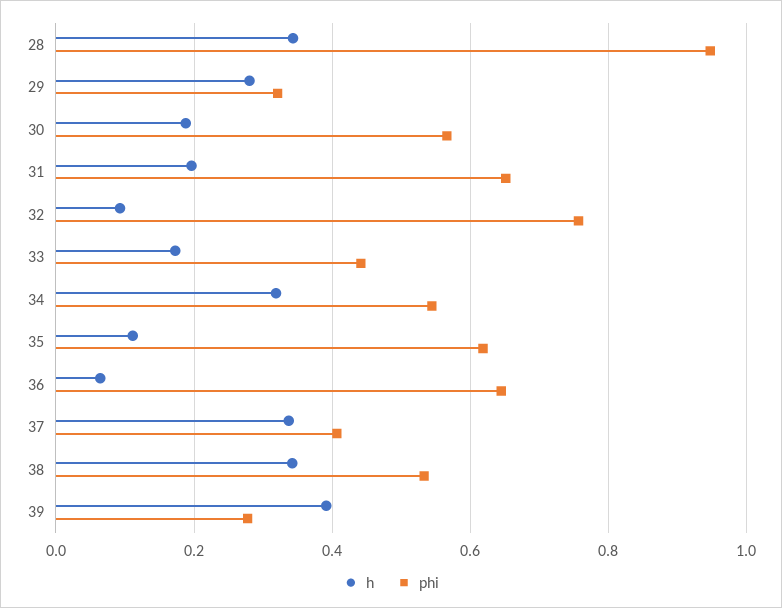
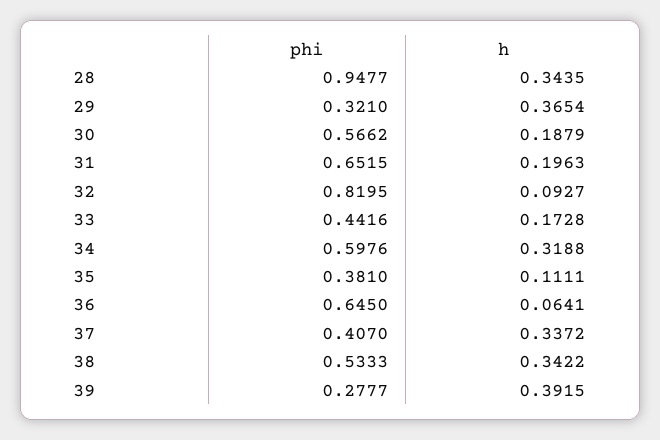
  {
    "h": {
      "28": 0.3435,
-     "29": 0.28,
+     "29": 0.3654,
      "30": 0.1879,
      "31": 0.1963,
      "32": 0.0927,
      "33": 0.1728,
      "34": 0.3188,
      "35": 0.1111,
      "36": 0.0641,
      "37": 0.3372,
      "38": 0.3422,
      "39": 0.3915
    },
    "phi": {
      "28": 0.9477,
      "29": 0.321,
      "30": 0.5662,
      "31": 0.6515,
-     "32": 0.76,
+     "32": 0.8195,
      "33": 0.4416,
-     "34": 0.54,
+     "34": 0.5976,
-     "35": 0.62,
+     "35": 0.381,
      "36": 0.645,
      "37": 0.407,
      "38": 0.5333,
      "39": 0.2777
    }
  }

